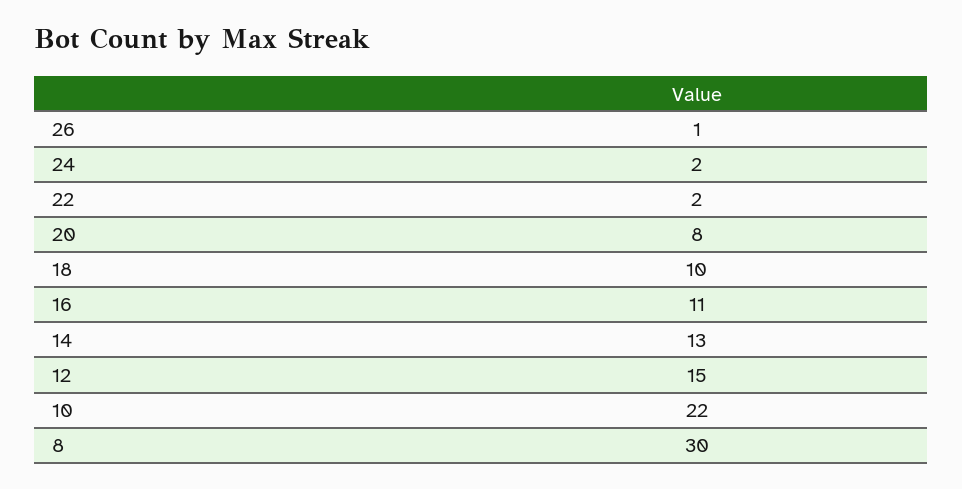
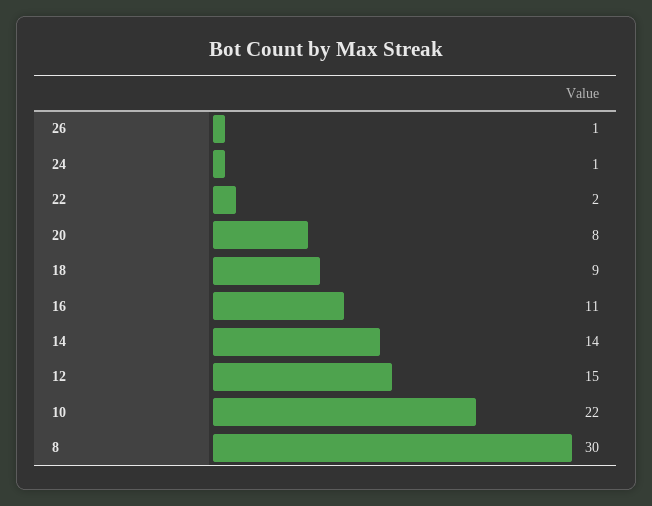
  {
    "26": 1,
-   "24": 2,
+   "24": 1,
    "22": 2,
    "20": 8,
-   "18": 10,
+   "18": 9,
    "16": 11,
-   "14": 13,
+   "14": 14,
    "12": 15,
    "10": 22,
    "8": 30
  }

